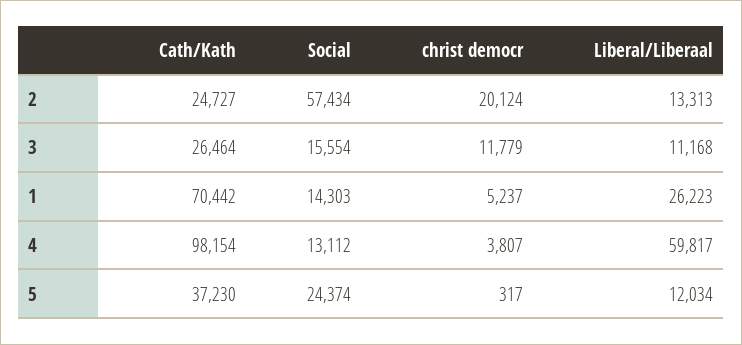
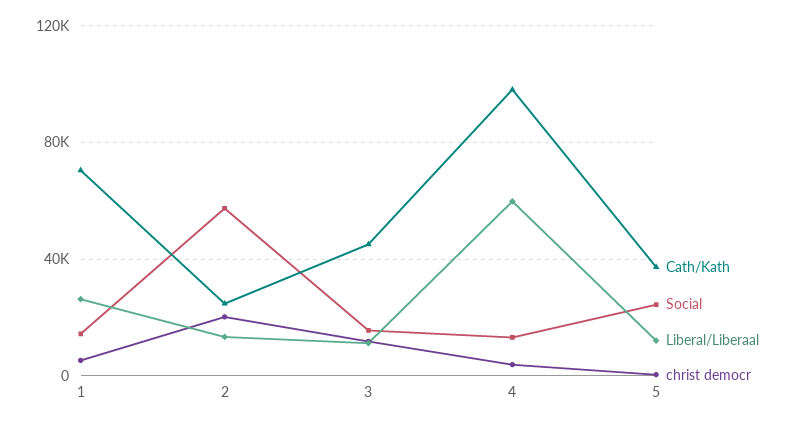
  {
    "Cath/Kath": {
      "2": 24727,
-     "3": 26464,
+     "3": 45000,
      "1": 70442,
      "4": 98154,
      "5": 37230
    },
    "Social": {
      "2": 57434,
      "3": 15554,
      "1": 14303,
      "4": 13112,
      "5": 24374
    },
    "christ democr": {
      "2": 20124,
      "3": 11779,
      "1": 5237,
      "4": 3807,
      "5": 317
    },
    "Liberal/Liberaal": {
      "2": 13313,
      "3": 11168,
      "1": 26223,
      "4": 59817,
      "5": 12034
    }
  }

